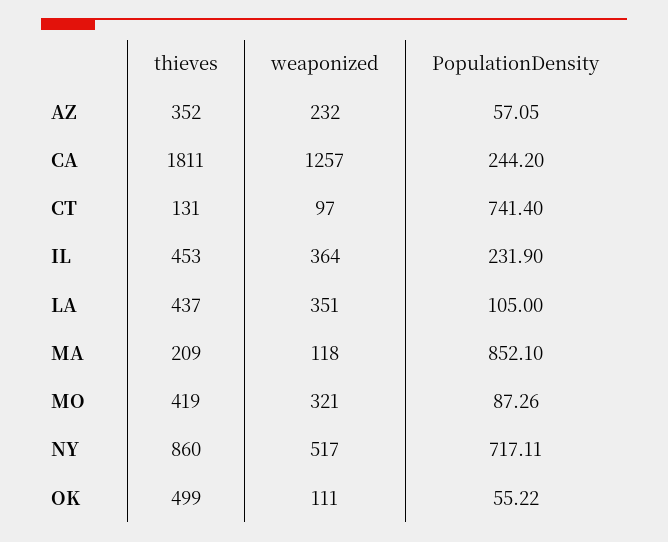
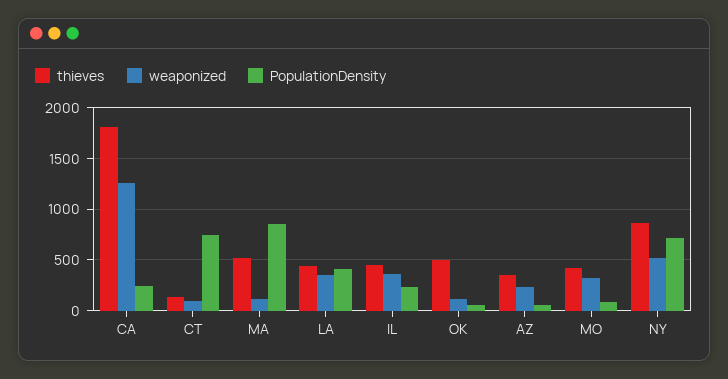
  {
    "thieves": {
      "AZ": 352,
      "CA": 1811,
      "CT": 131,
      "IL": 453,
      "LA": 437,
-     "MA": 209,
+     "MA": 500,
      "MO": 419,
      "NY": 860,
      "OK": 499
    },
    "weaponized": {
      "AZ": 232,
      "CA": 1257,
      "CT": 97,
      "IL": 364,
      "LA": 351,
      "MA": 118,
      "MO": 321,
      "NY": 517,
      "OK": 111
    },
    "PopulationDensity": {
      "AZ": 57.05,
      "CA": 244.2,
      "CT": 741.4,
      "IL": 231.9,
-     "LA": 105,
+     "LA": 400,
      "MA": 852.1,
      "MO": 87.26,
      "NY": 717.11,
      "OK": 55.22
    }
  }

